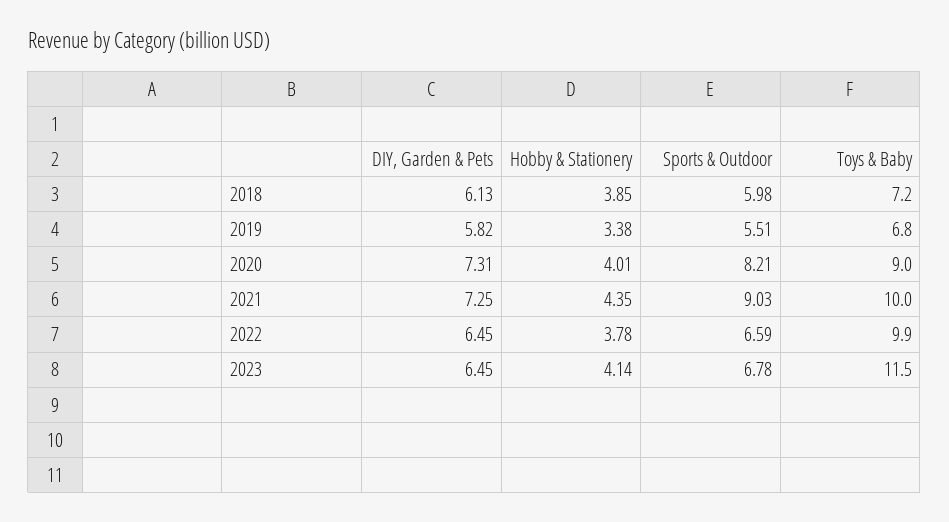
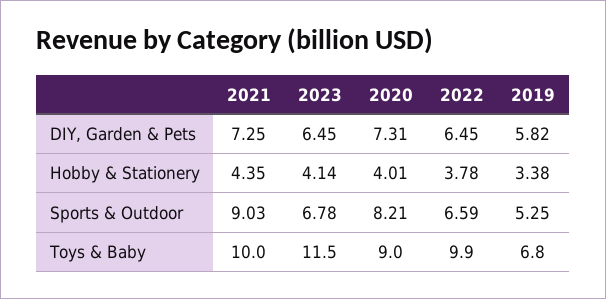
  {
    "DIY, Garden & Pets": {
-     "2018": 6.13,
      "2019": 5.82,
      "2020": 7.31,
      "2021": 7.25,
      "2022": 6.45,
      "2023": 6.45
    },
    "Hobby & Stationery": {
-     "2018": 3.85,
      "2019": 3.38,
      "2020": 4.01,
      "2021": 4.35,
      "2022": 3.78,
      "2023": 4.14
    },
    "Sports & Outdoor": {
-     "2018": 5.98,
-     "2019": 5.51,
+     "2019": 5.25,
      "2020": 8.21,
      "2021": 9.03,
      "2022": 6.59,
      "2023": 6.78
    },
    "Toys & Baby": {
-     "2018": 7.2,
      "2019": 6.8,
      "2020": 9,
      "2021": 10,
      "2022": 9.9,
      "2023": 11.5
    }
  }

